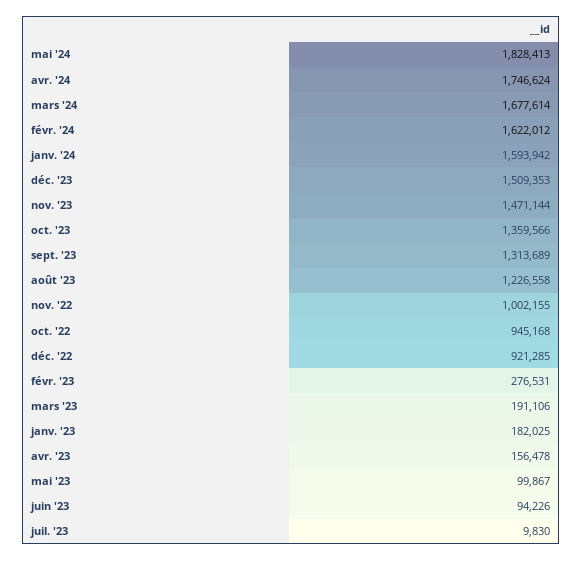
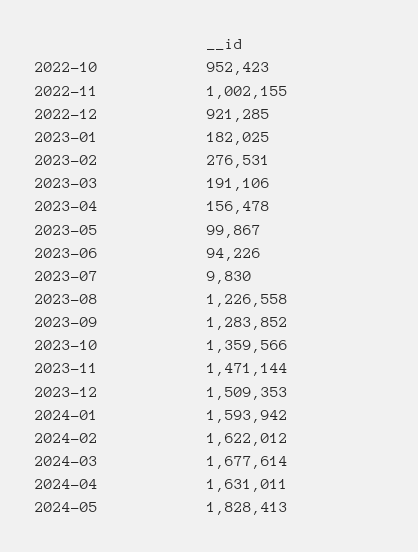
  {
    "mai '24": 1828413,
-   "avr. '24": 1746624,
+   "avr. '24": 1631011,
    "mars '24": 1677614,
    "févr. '24": 1622012,
    "janv. '24": 1593942,
    "déc. '23": 1509353,
    "nov. '23": 1471144,
    "oct. '23": 1359566,
-   "sept. '23": 1313689,
+   "sept. '23": 1283852,
    "août '23": 1226558,
    "nov. '22": 1002155,
-   "oct. '22": 945168,
+   "oct. '22": 952423,
    "déc. '22": 921285,
    "févr. '23": 276531,
    "mars '23": 191106,
    "janv. '23": 182025,
    "avr. '23": 156478,
    "mai '23": 99867,
    "juin '23": 94226,
    "juil. '23": 9830
  }

